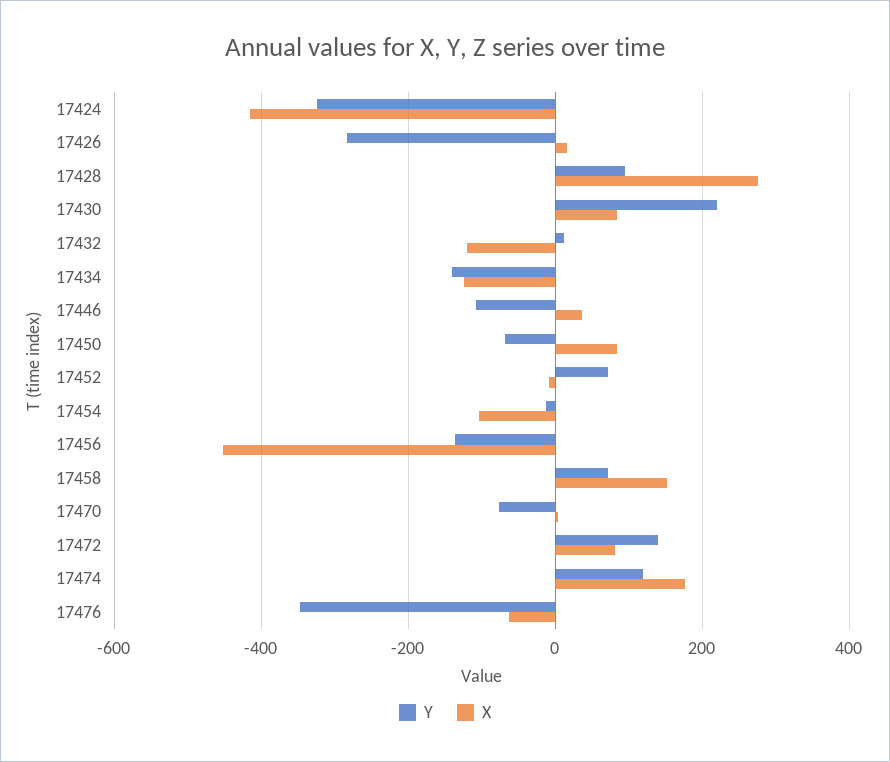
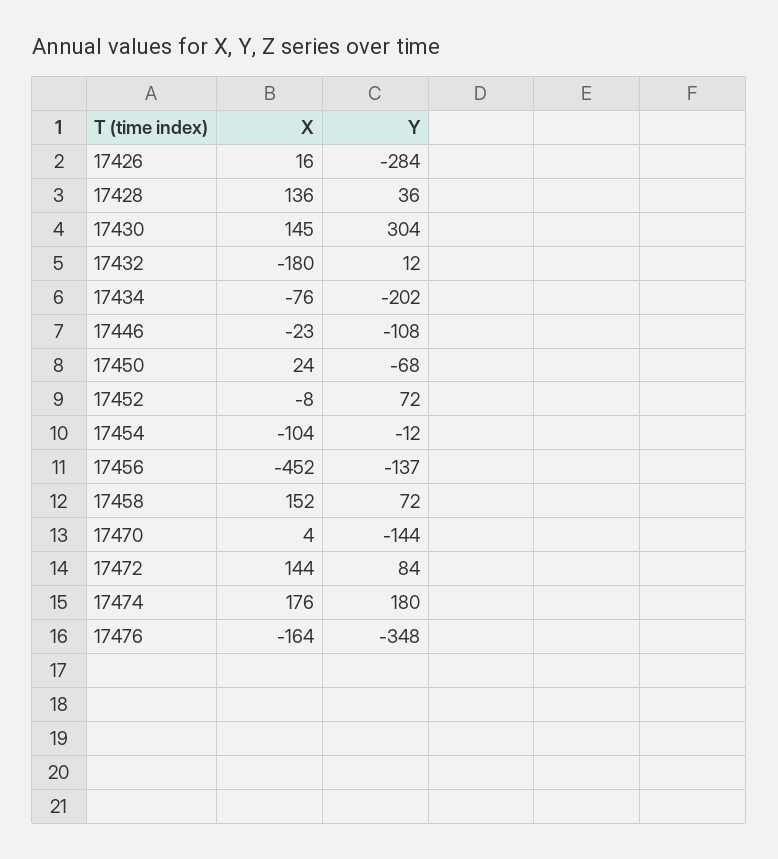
  {
    "Y": {
-     "17424": -320,
      "17426": -284,
-     "17428": 100,
+     "17428": 36,
-     "17430": 220,
+     "17430": 304,
      "17432": 12,
-     "17434": -140,
+     "17434": -202,
      "17446": -108,
      "17450": -68,
      "17452": 72,
      "17454": -12,
      "17456": -137,
      "17458": 72,
-     "17470": -80,
+     "17470": -144,
-     "17472": 140,
+     "17472": 84,
-     "17474": 120,
+     "17474": 180,
      "17476": -348
    },
    "X": {
-     "17424": -420,
      "17426": 16,
-     "17428": 280,
+     "17428": 136,
-     "17430": 80,
+     "17430": 145,
-     "17432": -120,
+     "17432": -180,
-     "17434": -120,
+     "17434": -76,
-     "17446": 40,
+     "17446": -23,
-     "17450": 80,
+     "17450": 24,
      "17452": -8,
      "17454": -104,
      "17456": -452,
      "17458": 152,
      "17470": 4,
-     "17472": 80,
+     "17472": 144,
      "17474": 176,
-     "17476": -60
+     "17476": -164
    }
  }

